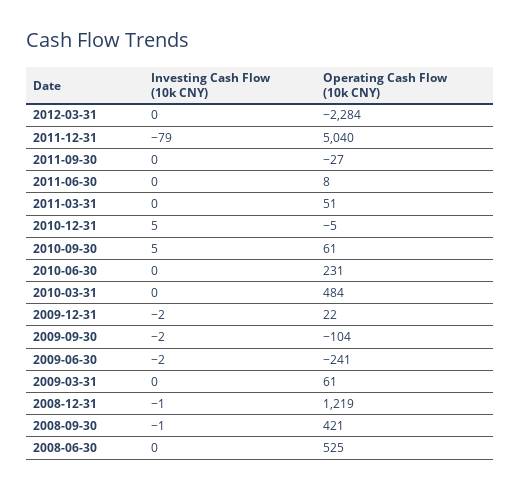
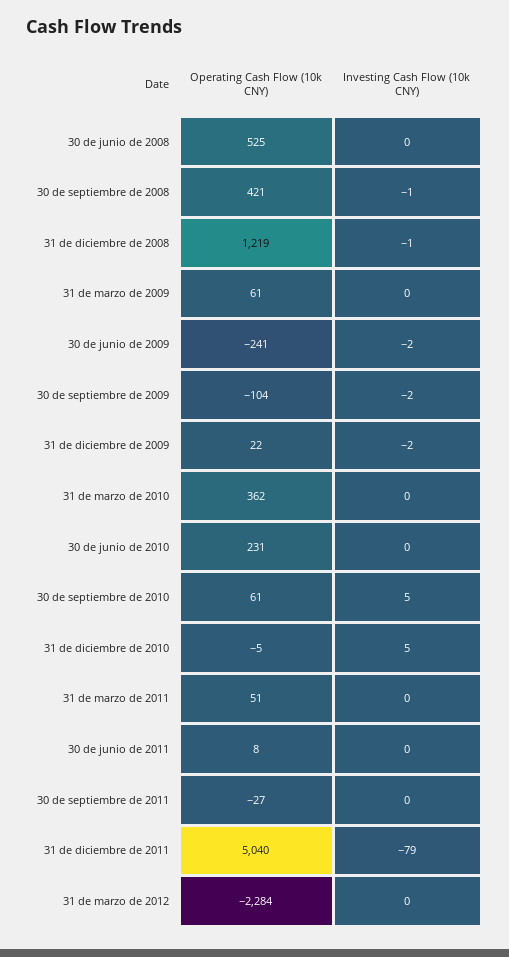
  {
    "Investing Cash Flow (10k CNY)": {
      "2012-03-31": 0,
      "2011-12-31": -79,
      "2011-09-30": 0,
      "2011-06-30": 0,
      "2011-03-31": 0,
      "2010-12-31": 5,
      "2010-09-30": 5,
      "2010-06-30": 0,
      "2010-03-31": 0,
      "2009-12-31": -2,
      "2009-09-30": -2,
      "2009-06-30": -2,
      "2009-03-31": 0,
      "2008-12-31": -1,
      "2008-09-30": -1,
      "2008-06-30": 0
    },
    "Operating Cash Flow (10k CNY)": {
      "2012-03-31": -2284,
      "2011-12-31": 5040,
      "2011-09-30": -27,
      "2011-06-30": 8,
      "2011-03-31": 51,
      "2010-12-31": -5,
      "2010-09-30": 61,
      "2010-06-30": 231,
-     "2010-03-31": 484,
+     "2010-03-31": 362,
      "2009-12-31": 22,
      "2009-09-30": -104,
      "2009-06-30": -241,
      "2009-03-31": 61,
      "2008-12-31": 1219,
      "2008-09-30": 421,
      "2008-06-30": 525
    }
  }

